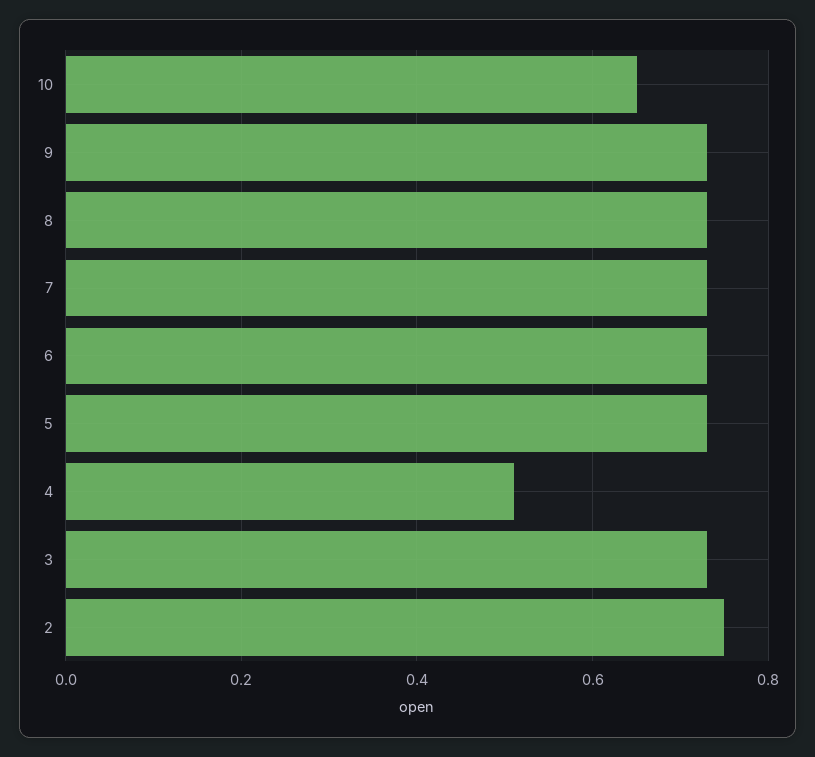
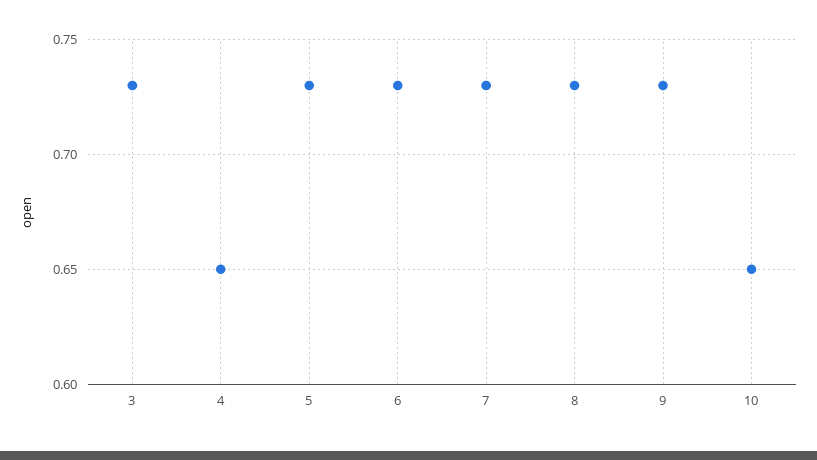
  {
    "10": 0.65,
    "9": 0.73,
    "8": 0.73,
    "7": 0.73,
    "6": 0.73,
    "5": 0.73,
-   "4": 0.5,
+   "4": 0.65,
-   "3": 0.73,
+   "3": 0.73
-   "2": 0.75
  }

